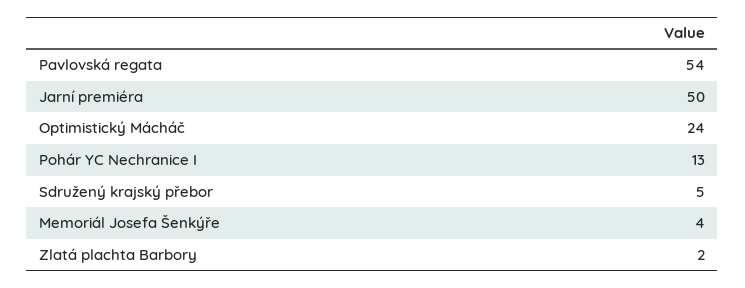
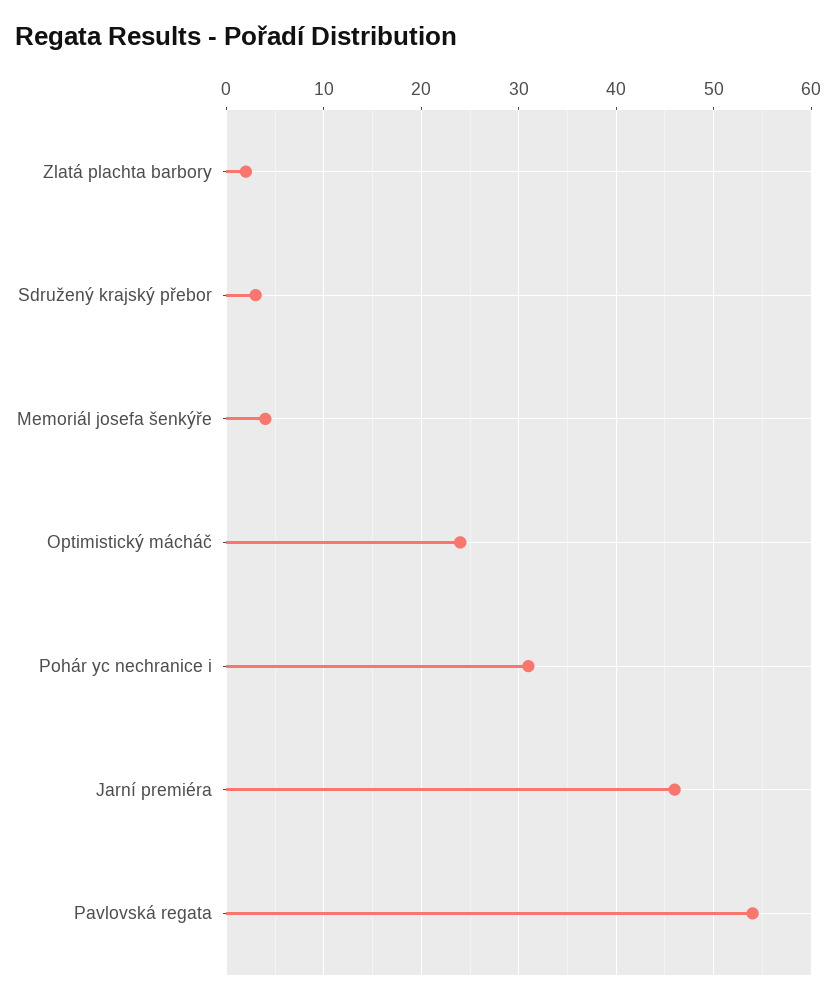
  {
    "Pavlovská regata": 54,
-   "Jarní premiéra": 50,
+   "Jarní premiéra": 46,
    "Optimistický Mácháč": 24,
-   "Pohár YC Nechranice I": 13,
+   "Pohár YC Nechranice I": 31,
-   "Sdružený krajský přebor": 5,
+   "Sdružený krajský přebor": 3,
    "Memoriál Josefa Šenkýře": 4,
    "Zlatá plachta Barbory": 2
  }

